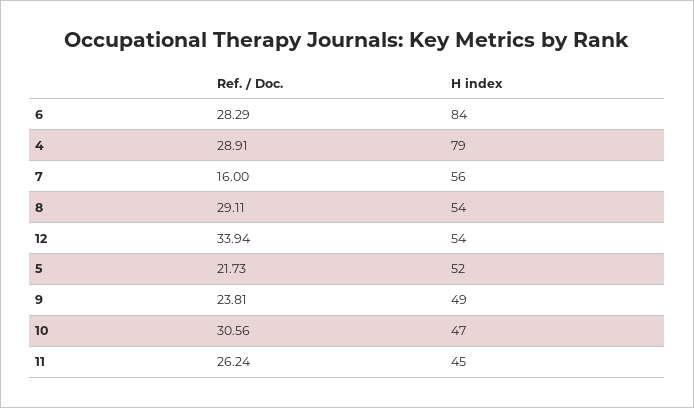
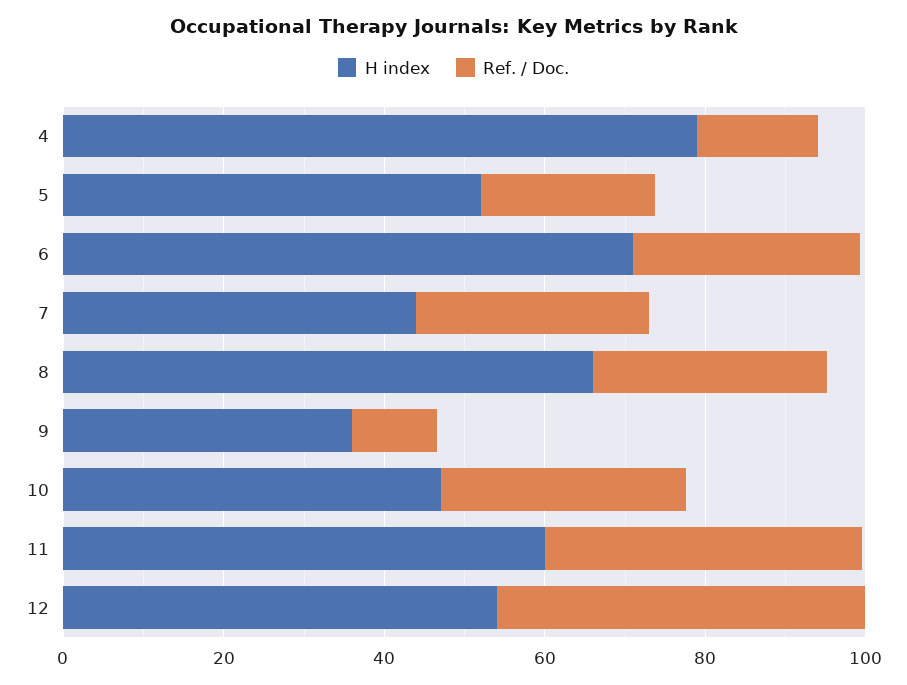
  {
    "Ref. / Doc.": {
      "6": 28.29,
-     "4": 28.91,
+     "4": 15,
-     "7": 16,
+     "7": 30,
      "8": 29.11,
-     "12": 33.94,
+     "12": 45,
      "5": 21.73,
-     "9": 23.81,
+     "9": 10,
      "10": 30.56,
-     "11": 26.24
+     "11": 40
    },
    "H index": {
-     "6": 84,
+     "6": 70,
      "4": 79,
-     "7": 56,
+     "7": 45,
-     "8": 54,
+     "8": 65,
      "12": 54,
      "5": 52,
-     "9": 49,
+     "9": 35,
      "10": 47,
-     "11": 45
+     "11": 60
    }
  }

